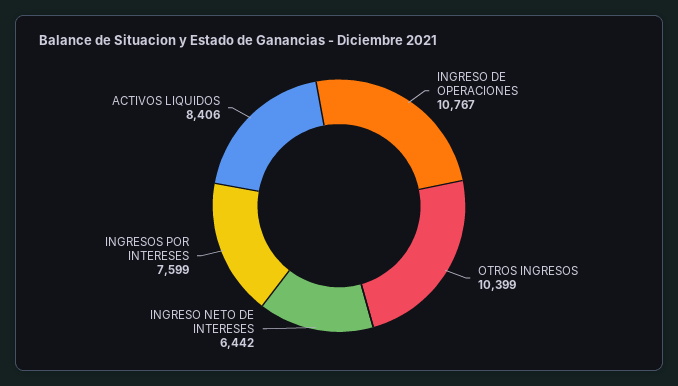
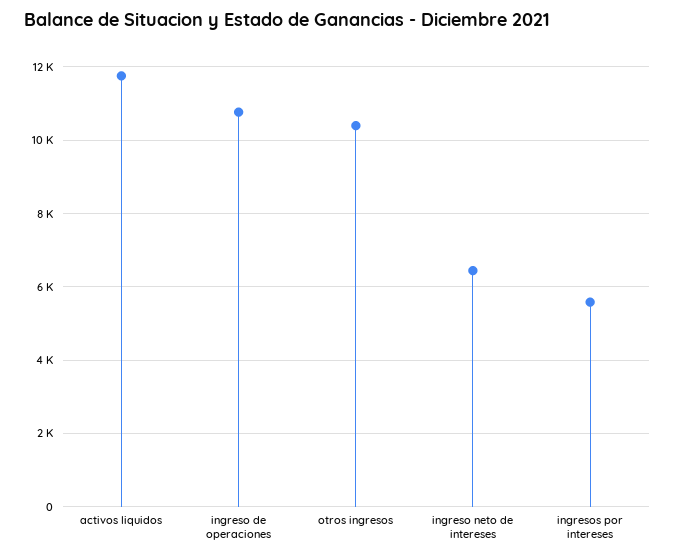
  {
    "INGRESO DE OPERACIONES": 10767,
    "OTROS INGRESOS": 10399,
    "INGRESO NETO DE INTERESES": 6442,
-   "INGRESOS POR INTERESES": 7599,
+   "INGRESOS POR INTERESES": 5600,
-   "ACTIVOS LIQUIDOS": 8406
+   "ACTIVOS LIQUIDOS": 11800
  }

